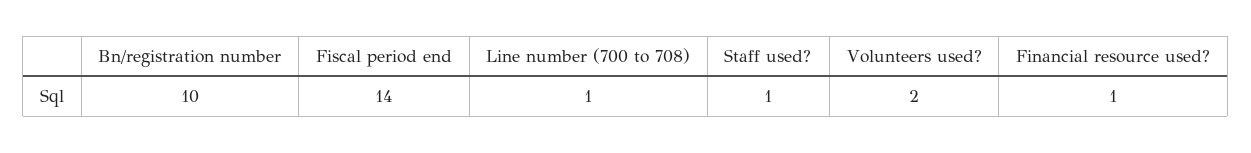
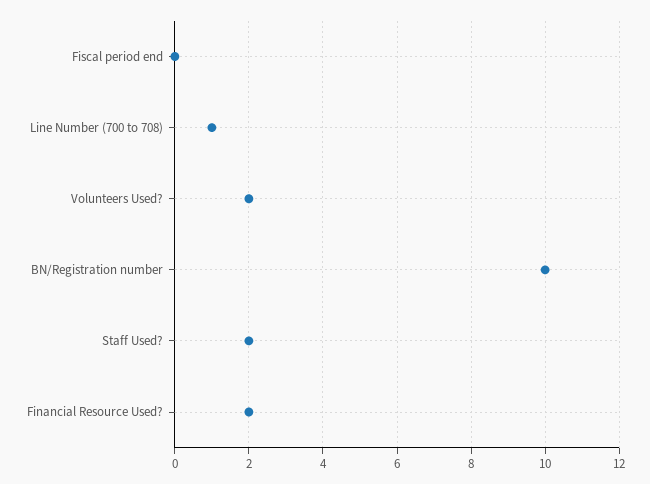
  {
    "Bn/registration number": 10,
-   "Fiscal period end": 14,
+   "Fiscal period end": 0,
    "Line number (700 to 708)": 1,
-   "Staff used?": 1,
+   "Staff used?": 2,
    "Volunteers used?": 2,
-   "Financial resource used?": 1
+   "Financial resource used?": 2
  }

